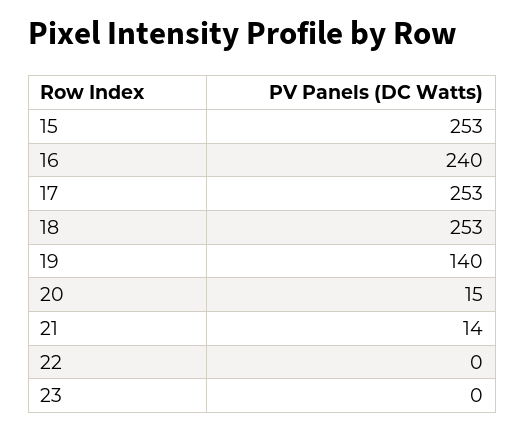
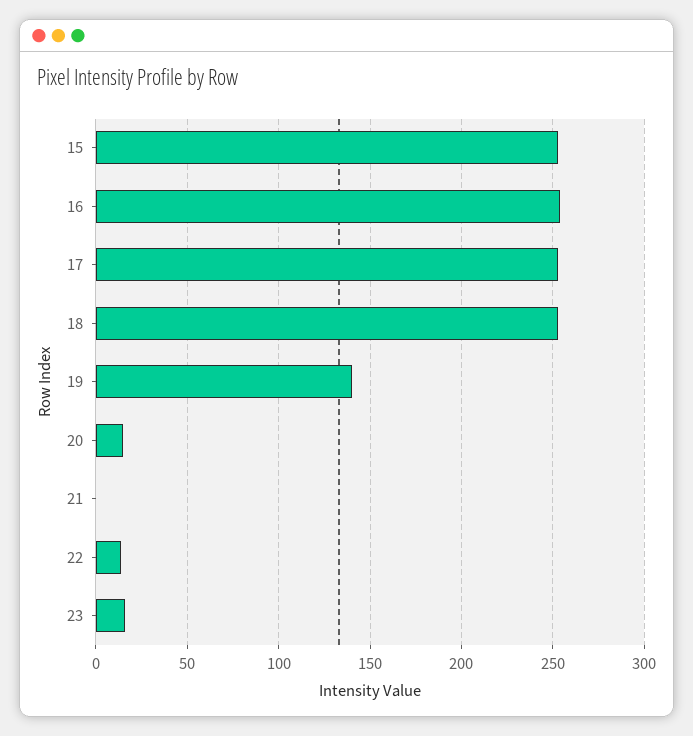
  {
    "15": 253,
-   "16": 240,
+   "16": 255,
    "17": 253,
    "18": 253,
    "19": 140,
    "20": 15,
-   "21": 14,
+   "21": 0,
-   "22": 0,
+   "22": 15,
-   "23": 0
+   "23": 15
  }

